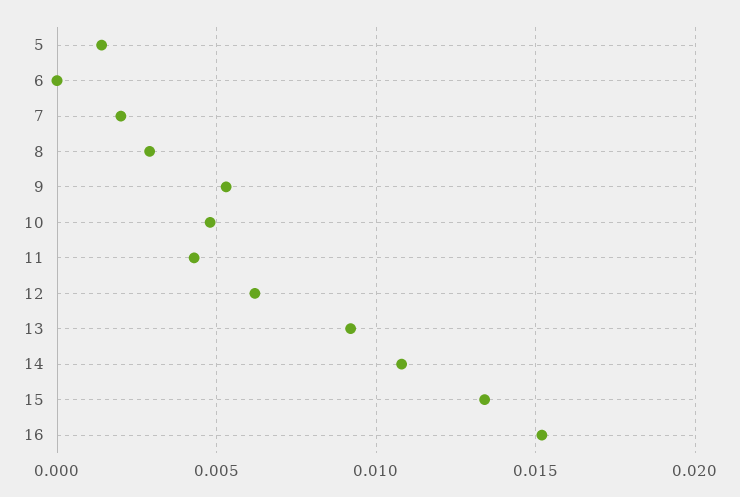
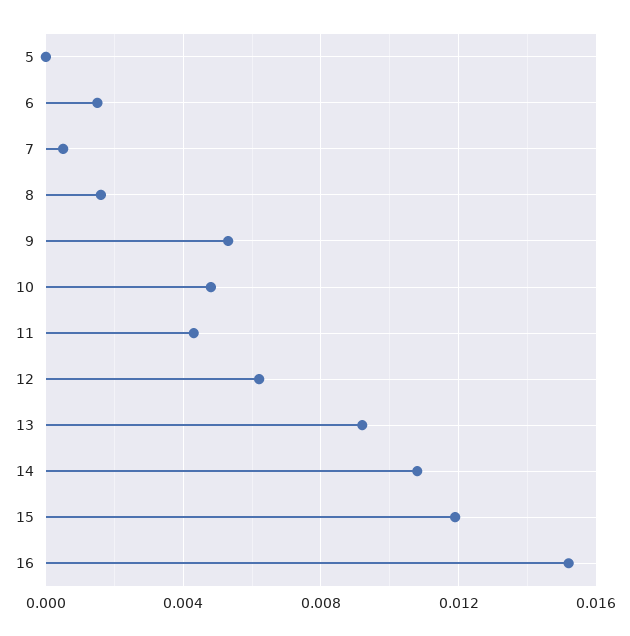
  {
-   "5": 0.0015,
+   "5": 0,
-   "6": 0,
+   "6": 0.0015,
-   "7": 0.002,
+   "7": 0.0005,
-   "8": 0.003,
+   "8": 0.0015,
    "9": 0.0055,
    "10": 0.005,
    "11": 0.0045,
    "12": 0.006,
    "13": 0.009,
    "14": 0.011,
-   "15": 0.0135,
+   "15": 0.012,
    "16": 0.015
  }

